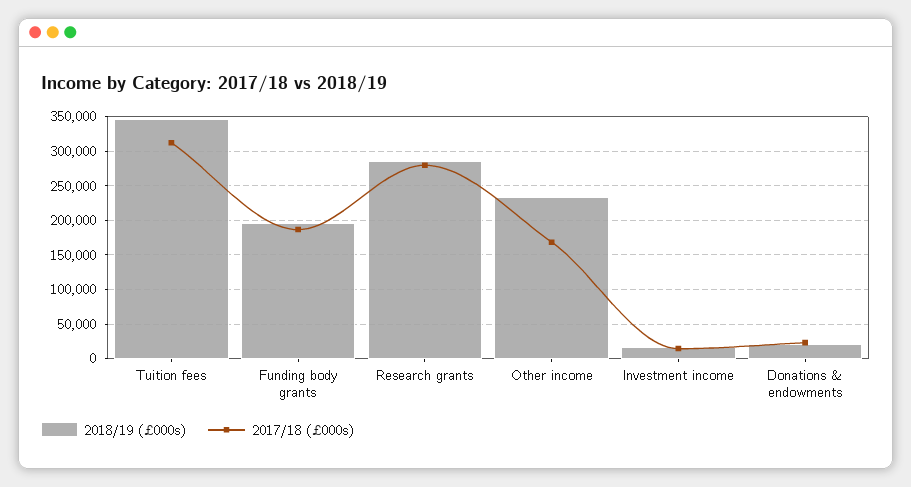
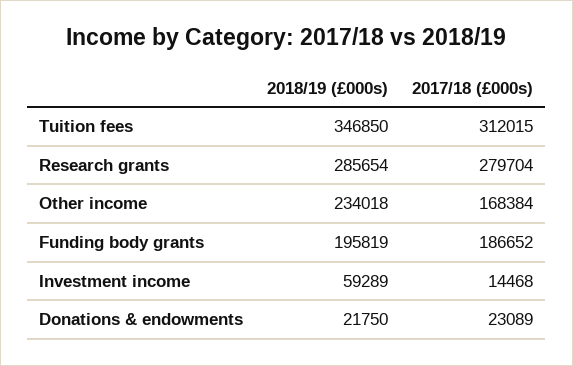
  {
    "2018/19 (£000s)": {
      "Tuition fees": 346850,
      "Funding body grants": 195819,
      "Research grants": 285654,
      "Other income": 234018,
-     "Investment income": 20000,
+     "Investment income": 59289,
      "Donations & endowments": 21750
    },
    "2017/18 (£000s)": {
      "Tuition fees": 312015,
      "Funding body grants": 186652,
      "Research grants": 279704,
      "Other income": 168384,
      "Investment income": 14468,
      "Donations & endowments": 23089
    }
  }

